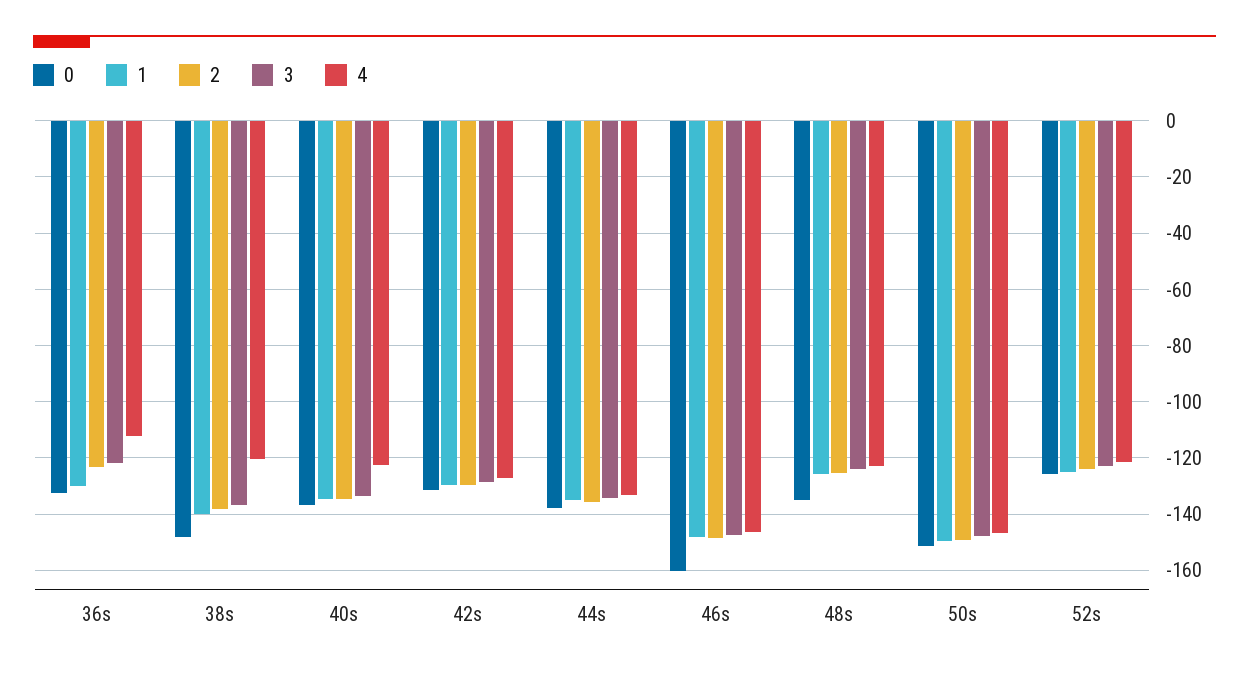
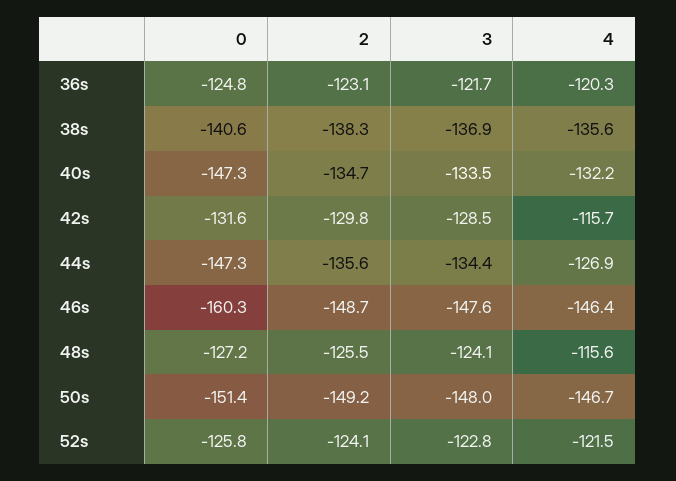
  {
    "0": {
-     "36s": -132.5,
+     "36s": -124.8,
-     "38s": -147.5,
+     "38s": -140.6,
-     "40s": -137.5,
+     "40s": -147.3,
      "42s": -131.6,
-     "44s": -137.5,
+     "44s": -147.3,
      "46s": -160.3,
-     "48s": -135,
+     "48s": -127.2,
      "50s": -151.4,
      "52s": -125.8
    },
-   "1": {
-     "36s": -130,
-     "38s": -140,
-     "40s": -135,
-     "42s": -130,
-     "44s": -135,
-     "46s": -147.5,
-     "48s": -125,
-     "50s": -150,
-     "52s": -125
-   },
    "2": {
      "36s": -123.1,
      "38s": -138.3,
      "40s": -134.7,
      "42s": -129.8,
      "44s": -135.6,
      "46s": -148.7,
      "48s": -125.5,
      "50s": -149.2,
      "52s": -124.1
    },
    "3": {
      "36s": -121.7,
      "38s": -136.9,
      "40s": -133.5,
      "42s": -128.5,
      "44s": -134.4,
      "46s": -147.6,
      "48s": -124.1,
      "50s": -148,
      "52s": -122.8
    },
    "4": {
-     "36s": -112.5,
+     "36s": -120.3,
-     "38s": -120,
+     "38s": -135.6,
-     "40s": -122.5,
+     "40s": -132.2,
-     "42s": -127.5,
+     "42s": -115.7,
-     "44s": -132.5,
+     "44s": -126.9,
      "46s": -146.4,
-     "48s": -122.5,
+     "48s": -115.6,
      "50s": -146.7,
      "52s": -121.5
    }
  }

